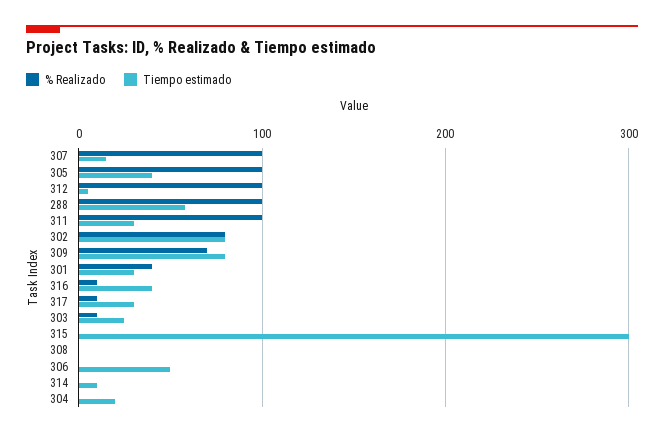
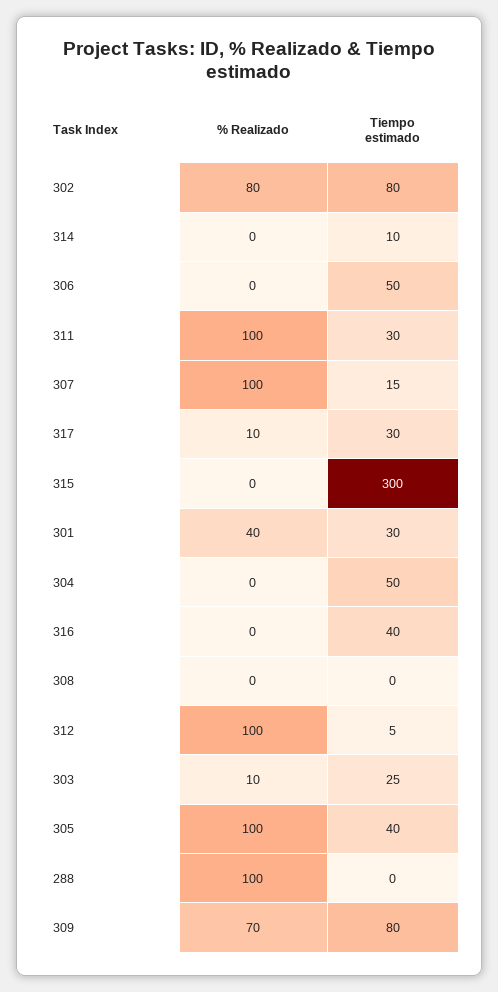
  {
    "% Realizado": {
      "307": 100,
      "305": 100,
      "312": 100,
      "288": 100,
      "311": 100,
      "302": 80,
      "309": 70,
      "301": 40,
-     "316": 10,
+     "316": 0,
      "317": 10,
      "303": 10,
      "315": 0,
      "308": 0,
      "306": 0,
      "314": 0,
      "304": 0
    },
    "Tiempo estimado": {
      "307": 15,
      "305": 40,
      "312": 5,
-     "288": 60,
+     "288": 0,
      "311": 30,
      "302": 80,
      "309": 80,
      "301": 30,
      "316": 40,
      "317": 30,
      "303": 25,
      "315": 300,
      "308": 0,
      "306": 50,
      "314": 10,
-     "304": 20
+     "304": 50
    }
  }

